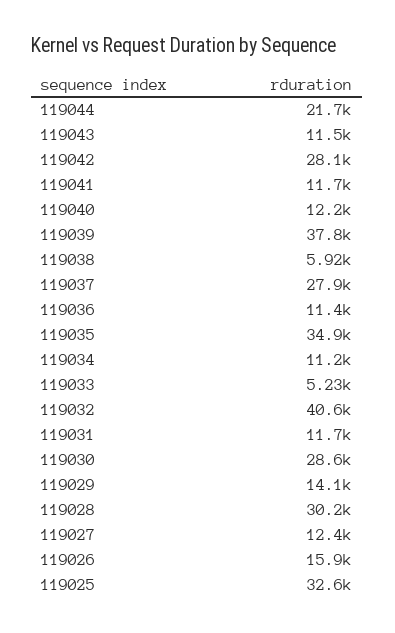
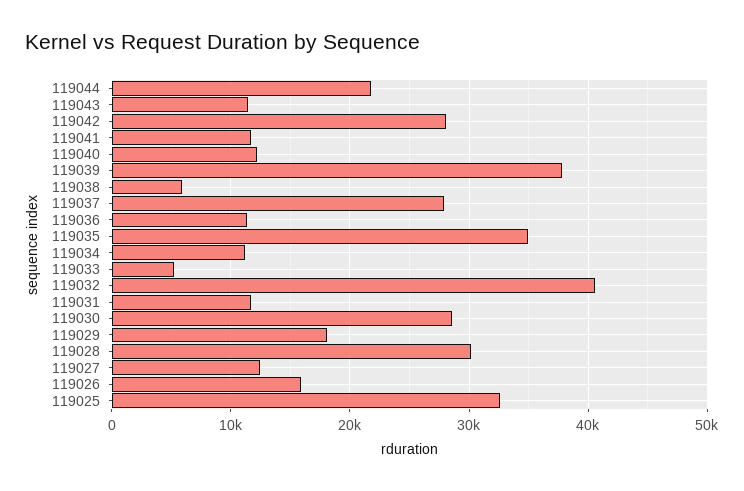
  {
    "119044": 21700,
    "119043": 11500,
    "119042": 28100,
    "119041": 11700,
    "119040": 12200,
    "119039": 37800,
    "119038": 5920,
    "119037": 27900,
    "119036": 11400,
    "119035": 34900,
    "119034": 11200,
    "119033": 5230,
    "119032": 40600,
    "119031": 11700,
    "119030": 28600,
-   "119029": 14100,
+   "119029": 18000,
    "119028": 30200,
    "119027": 12400,
    "119026": 15900,
    "119025": 32600
  }

